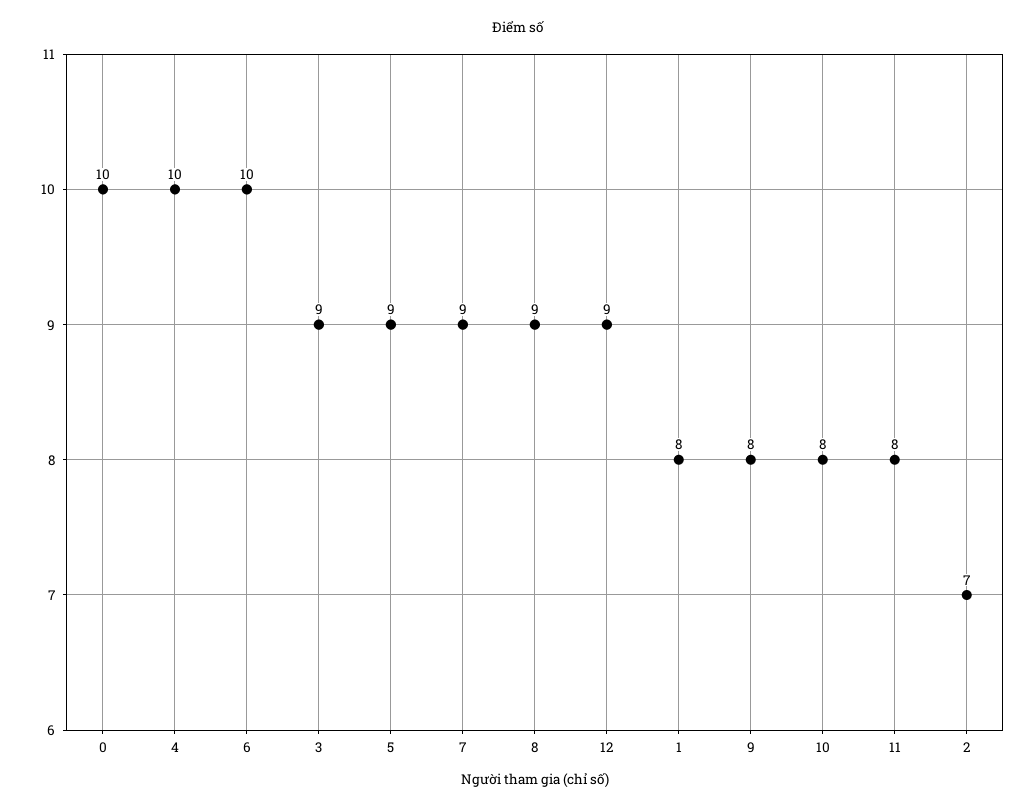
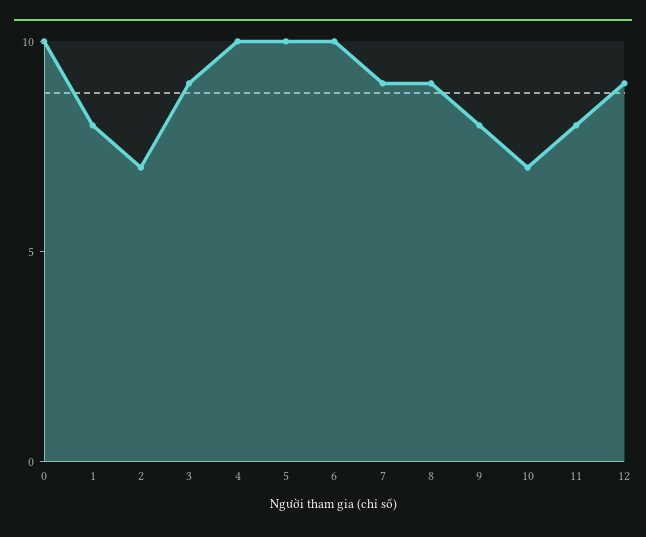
  {
    "0": 10,
    "4": 10,
    "6": 10,
    "3": 9,
-   "5": 9,
+   "5": 10,
    "7": 9,
    "8": 9,
    "12": 9,
    "1": 8,
    "9": 8,
-   "10": 8,
+   "10": 7,
    "11": 8,
    "2": 7
  }

